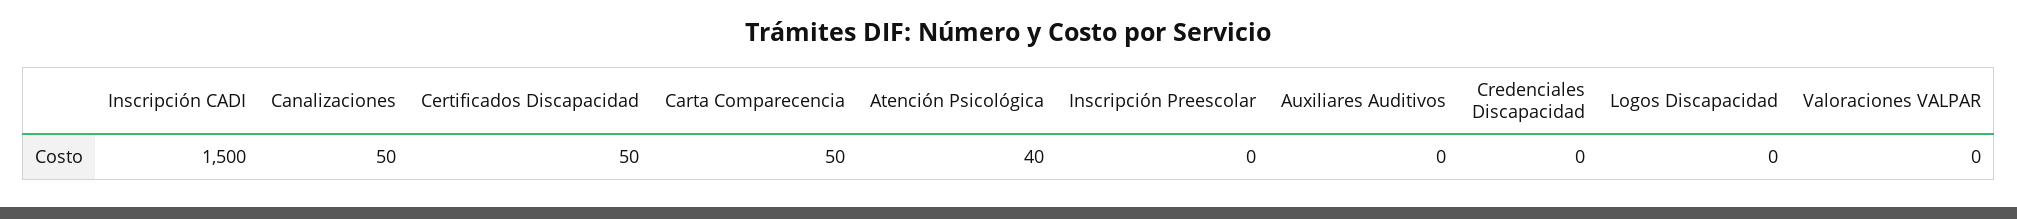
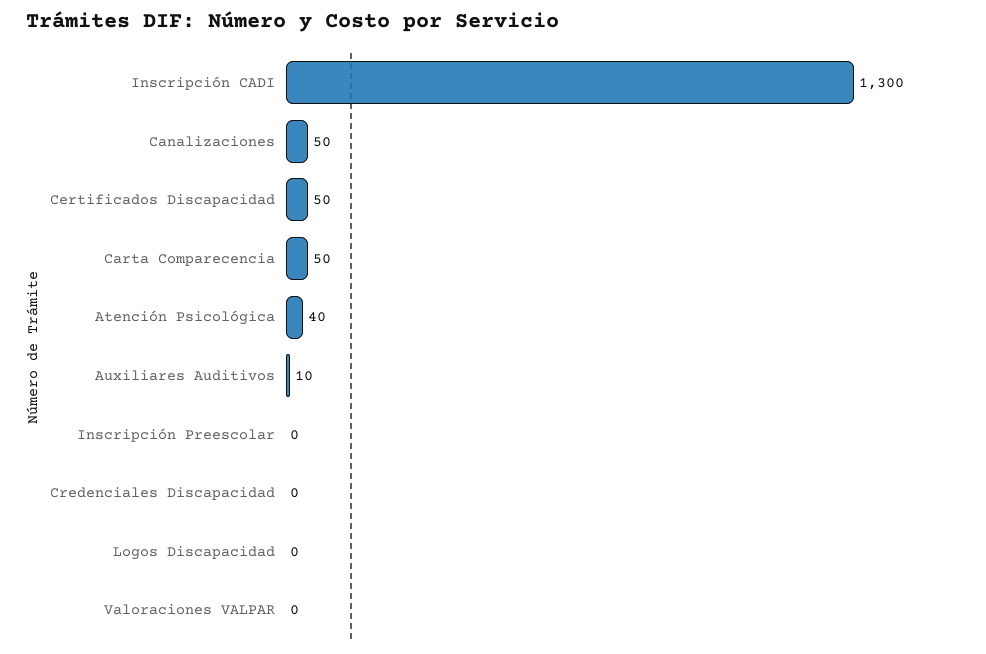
  {
-   "Inscripción CADI": 1500,
+   "Inscripción CADI": 1300,
    "Canalizaciones": 50,
    "Certificados Discapacidad": 50,
    "Carta Comparecencia": 50,
    "Atención Psicológica": 40,
    "Inscripción Preescolar": 0,
-   "Auxiliares Auditivos": 0,
+   "Auxiliares Auditivos": 10,
    "Credenciales Discapacidad": 0,
    "Logos Discapacidad": 0,
    "Valoraciones VALPAR": 0
  }

